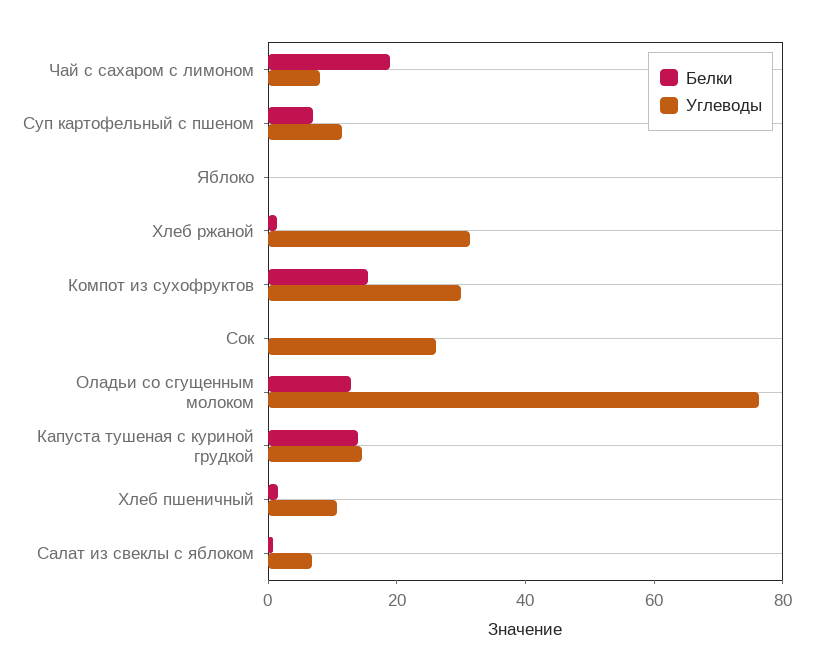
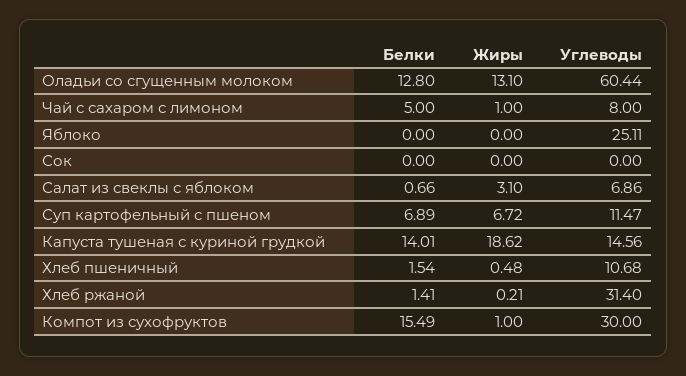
  {
    "Белки": {
-     "Чай с сахаром с лимоном": 20,
+     "Чай с сахаром с лимоном": 5,
      "Суп картофельный с пшеном": 6.89,
      "Яблоко": 0,
      "Хлеб ржаной": 1.41,
      "Компот из сухофруктов": 15.49,
      "Сок": 0,
      "Оладьи со сгущенным молоком": 12.8,
      "Капуста тушеная с куриной грудкой": 14.01,
      "Хлеб пшеничный": 1.54,
      "Салат из свеклы с яблоком": 0.66
    },
    "Углеводы": {
      "Чай с сахаром с лимоном": 8,
      "Суп картофельный с пшеном": 11.47,
-     "Яблоко": 0,
+     "Яблоко": 25.11,
      "Хлеб ржаной": 31.4,
      "Компот из сухофруктов": 30,
-     "Сок": 25,
+     "Сок": 0,
-     "Оладьи со сгущенным молоком": 75,
+     "Оладьи со сгущенным молоком": 60.44,
      "Капуста тушеная с куриной грудкой": 14.56,
      "Хлеб пшеничный": 10.68,
      "Салат из свеклы с яблоком": 6.86
-   }
+   },
+   "Жиры": {
+     "Оладьи со сгущенным молоком": 13.1,
+     "Чай с сахаром с лимоном": 1,
+     "Яблоко": 0,
+     "Сок": 0,
+     "Салат из свеклы с яблоком": 3.1,
+     "Суп картофельный с пшеном": 6.72,
+     "Капуста тушеная с куриной грудкой": 18.62,
+     "Хлеб пшеничный": 0.48,
+     "Хлеб ржаной": 0.21,
+     "Компот из сухофруктов": 1
+   }
  }

